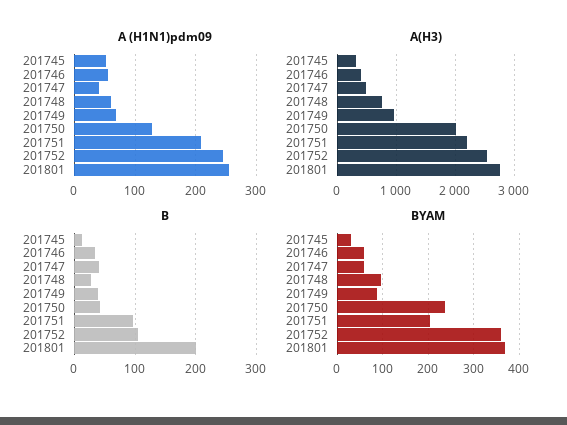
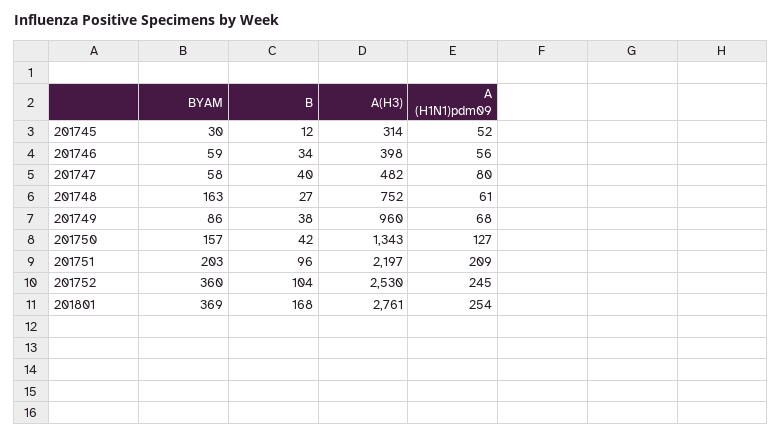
  {
    "A (H1N1)pdm09": {
      "201745": 52,
      "201746": 56,
-     "201747": 40,
+     "201747": 80,
      "201748": 61,
      "201749": 68,
      "201750": 127,
      "201751": 209,
      "201752": 245,
      "201801": 254
    },
    "A(H3)": {
      "201745": 314,
      "201746": 398,
      "201747": 482,
      "201748": 752,
      "201749": 960,
-     "201750": 2000,
+     "201750": 1343,
      "201751": 2197,
      "201752": 2530,
      "201801": 2761
    },
    "B": {
      "201745": 12,
      "201746": 34,
      "201747": 40,
      "201748": 27,
      "201749": 38,
      "201750": 42,
      "201751": 96,
      "201752": 104,
-     "201801": 200
+     "201801": 168
    },
    "BYAM": {
      "201745": 30,
      "201746": 59,
      "201747": 58,
-     "201748": 100,
+     "201748": 163,
      "201749": 86,
-     "201750": 240,
+     "201750": 157,
      "201751": 203,
      "201752": 360,
      "201801": 369
    }
  }

